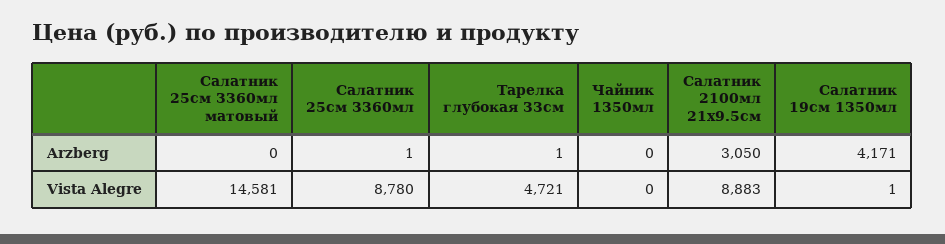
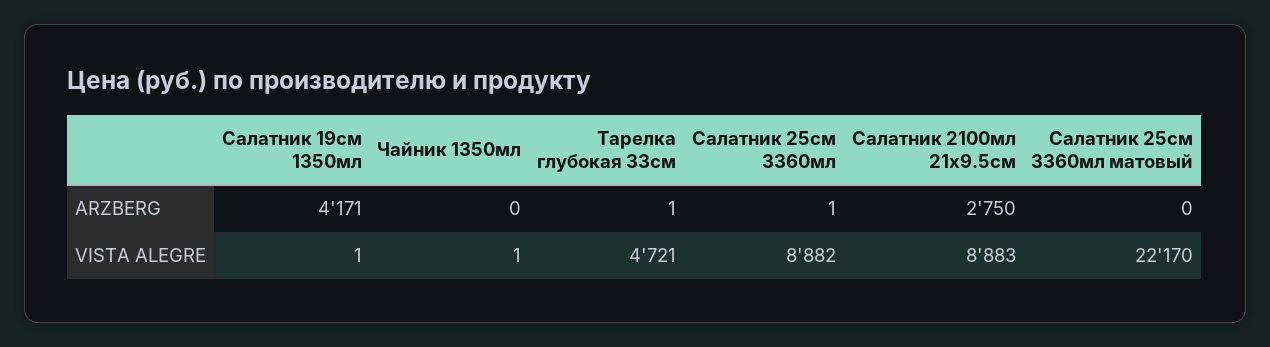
  {
    "Салатник 25см 3360мл матовый": {
      "Arzberg": 0,
-     "Vista Alegre": 14581
+     "Vista Alegre": 22170
    },
    "Салатник 25см 3360мл": {
      "Arzberg": 1,
-     "Vista Alegre": 8780
+     "Vista Alegre": 8882
    },
    "Тарелка глубокая 33см": {
      "Arzberg": 1,
      "Vista Alegre": 4721
    },
    "Чайник 1350мл": {
      "Arzberg": 0,
-     "Vista Alegre": 0
+     "Vista Alegre": 1
    },
    "Салатник 2100мл 21х9.5см": {
-     "Arzberg": 3050,
+     "Arzberg": 2750,
      "Vista Alegre": 8883
    },
    "Салатник 19см 1350мл": {
      "Arzberg": 4171,
      "Vista Alegre": 1
    }
  }

